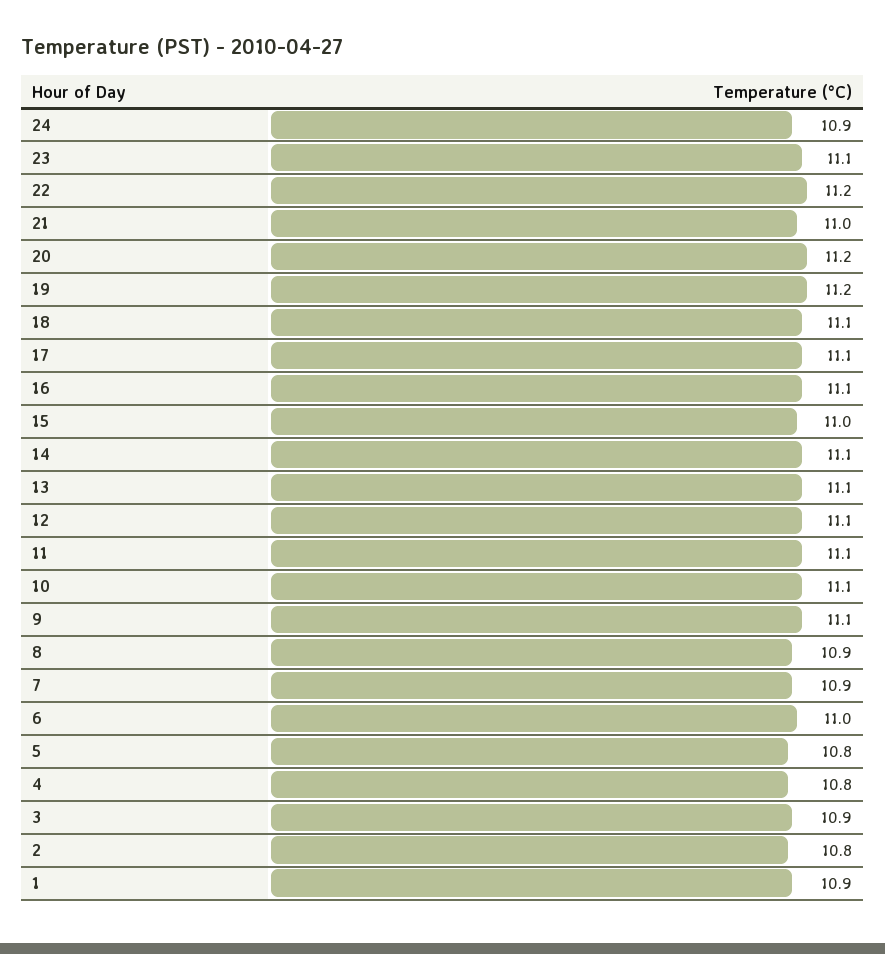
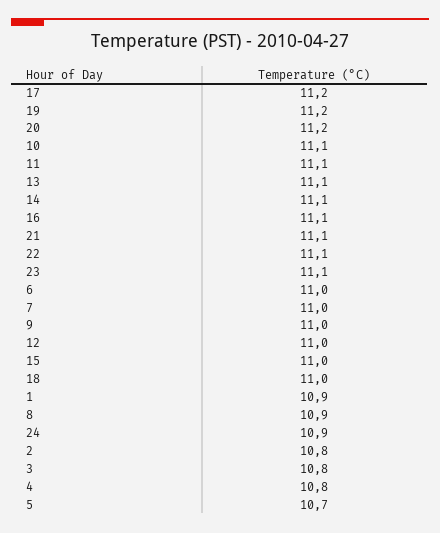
  {
    "24": 10.9,
    "23": 11.1,
-   "22": 11.2,
+   "22": 11.1,
-   "21": 11,
+   "21": 11.1,
    "20": 11.2,
    "19": 11.2,
-   "18": 11.1,
+   "18": 11,
-   "17": 11.1,
+   "17": 11.2,
    "16": 11.1,
    "15": 11,
    "14": 11.1,
    "13": 11.1,
-   "12": 11.1,
+   "12": 11,
    "11": 11.1,
    "10": 11.1,
-   "9": 11.1,
+   "9": 11,
    "8": 10.9,
-   "7": 10.9,
+   "7": 11,
    "6": 11,
-   "5": 10.8,
+   "5": 10.7,
    "4": 10.8,
-   "3": 10.9,
+   "3": 10.8,
    "2": 10.8,
    "1": 10.9
  }

